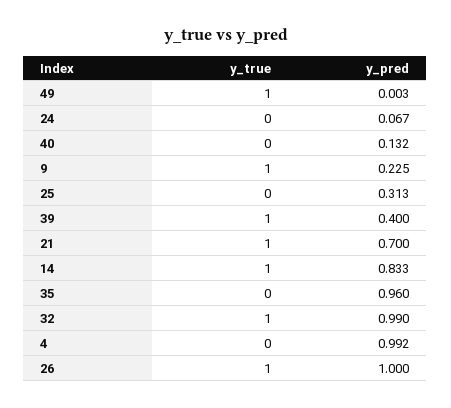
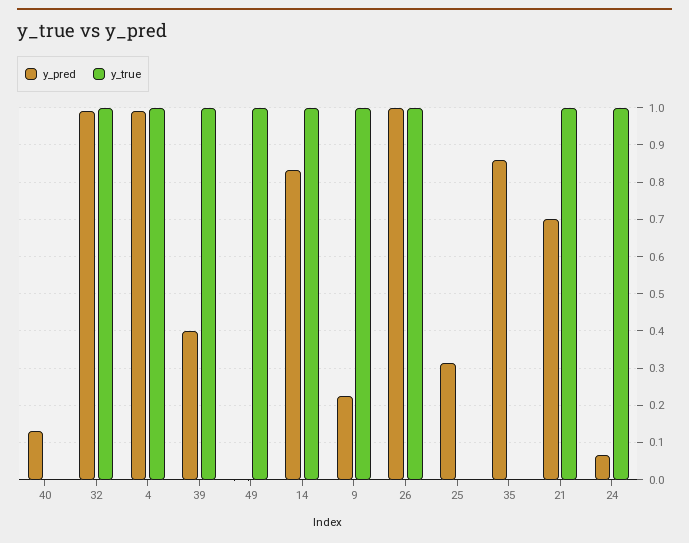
  {
    "y_true": {
      "49": 1,
-     "24": 0,
+     "24": 1,
      "40": 0,
      "9": 1,
      "25": 0,
      "39": 1,
      "21": 1,
      "14": 1,
      "35": 0,
      "32": 1,
-     "4": 0,
+     "4": 1,
      "26": 1
    },
    "y_pred": {
      "49": 0.003,
      "24": 0.067,
      "40": 0.132,
      "9": 0.225,
      "25": 0.313,
      "39": 0.4,
      "21": 0.7,
      "14": 0.833,
-     "35": 0.96,
+     "35": 0.86,
      "32": 0.99,
      "4": 0.992,
      "26": 1
    }
  }

